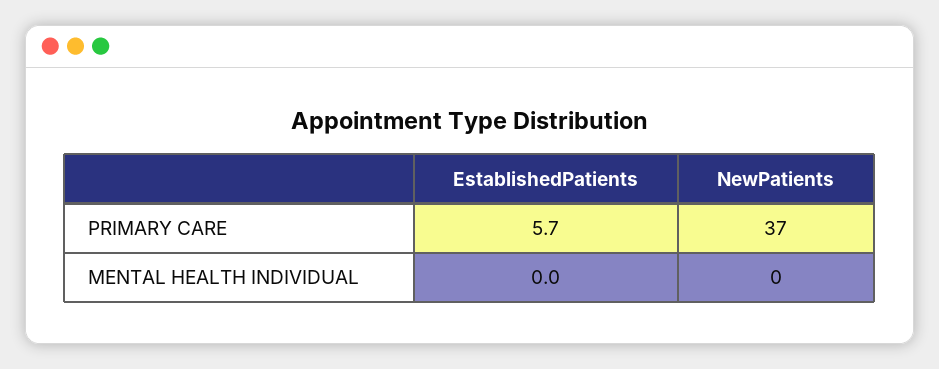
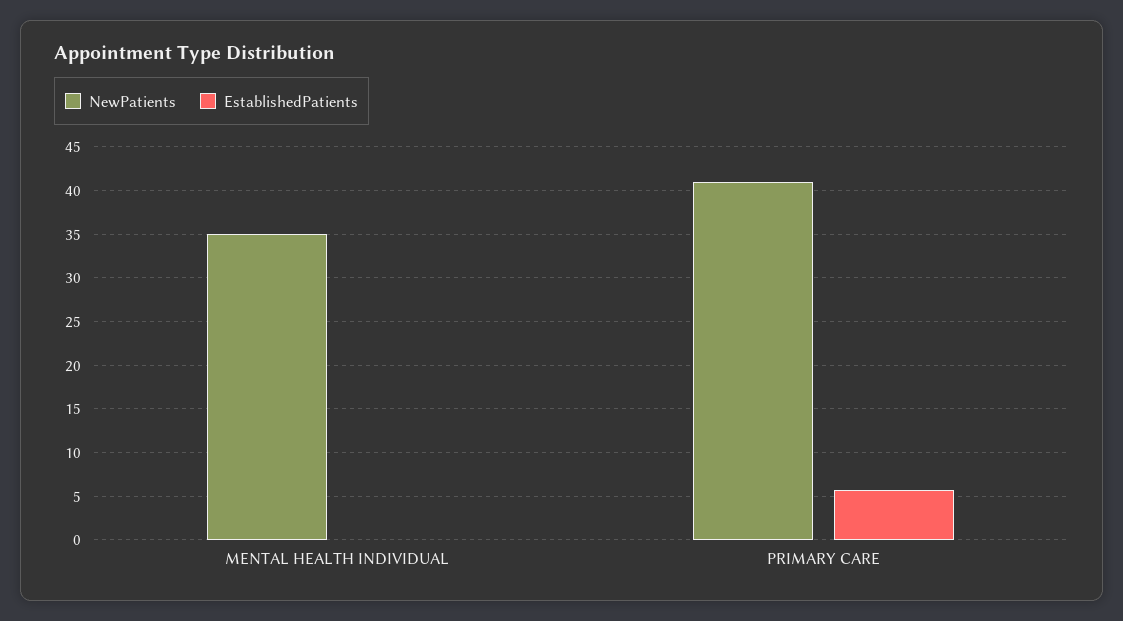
  {
    "EstablishedPatients": {
      "PRIMARY CARE": 5.7,
      "MENTAL HEALTH INDIVIDUAL": 0
    },
    "NewPatients": {
-     "PRIMARY CARE": 37,
+     "PRIMARY CARE": 41,
-     "MENTAL HEALTH INDIVIDUAL": 0
+     "MENTAL HEALTH INDIVIDUAL": 35
    }
  }

